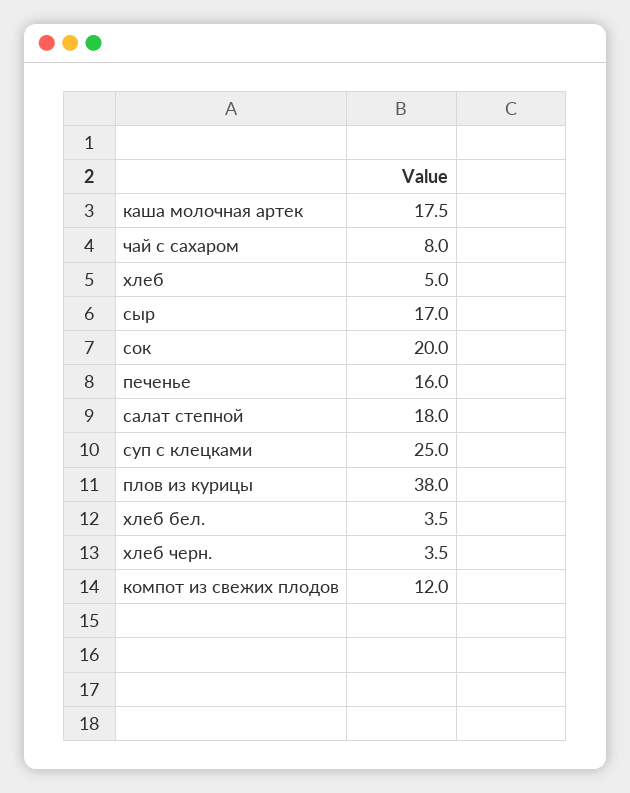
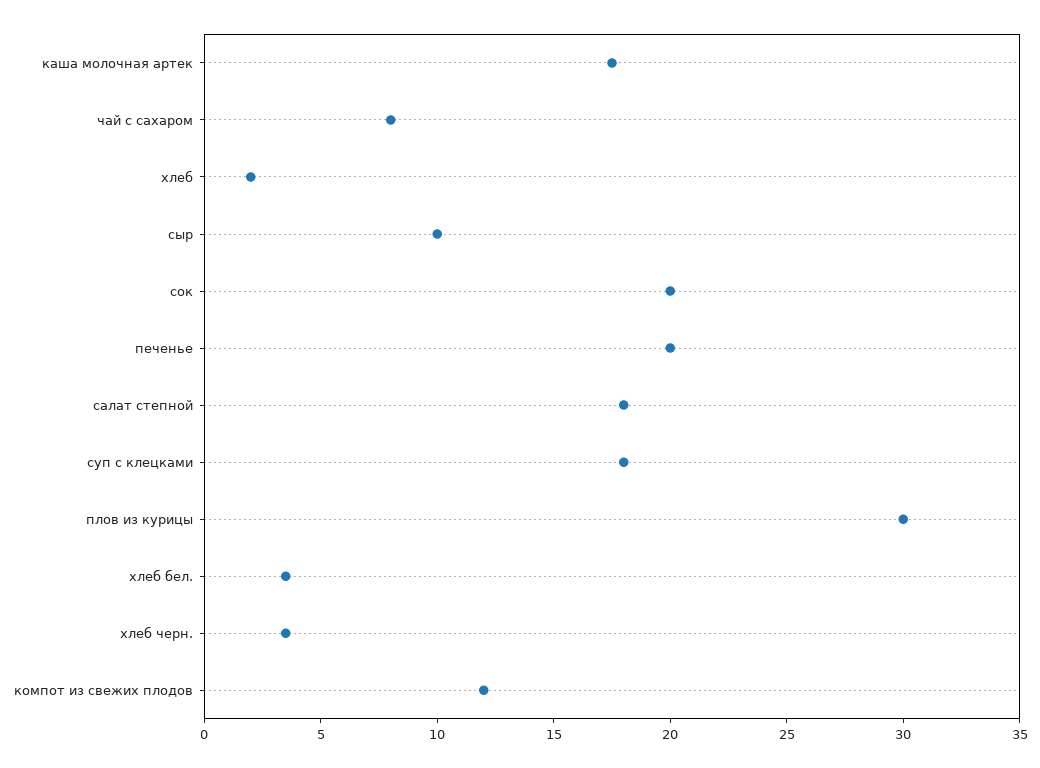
  {
    "каша молочная артек": 17.5,
    "чай с сахаром": 8,
-   "хлеб": 5,
+   "хлеб": 2,
-   "сыр": 17,
+   "сыр": 10,
    "сок": 20,
-   "печенье": 16,
+   "печенье": 20,
    "салат степной": 18,
-   "суп с клецками": 25,
+   "суп с клецками": 18,
-   "плов из курицы": 38,
+   "плов из курицы": 30,
    "хлеб бел.": 3.5,
    "хлеб черн.": 3.5,
    "компот из свежих плодов": 12
  }

